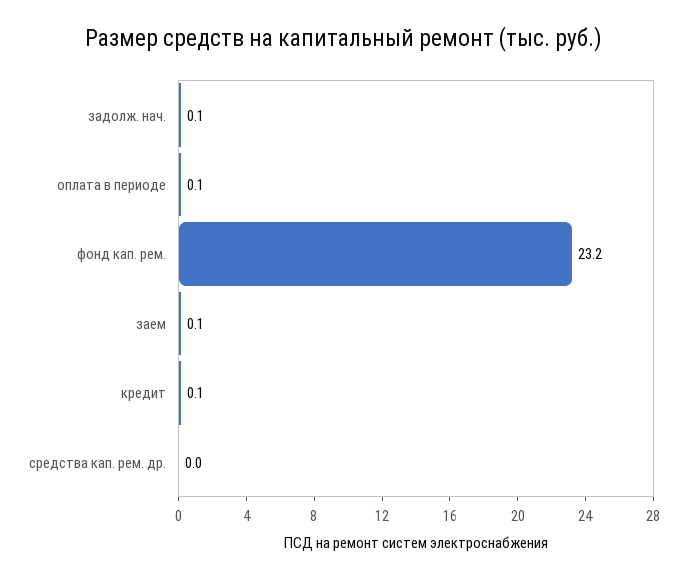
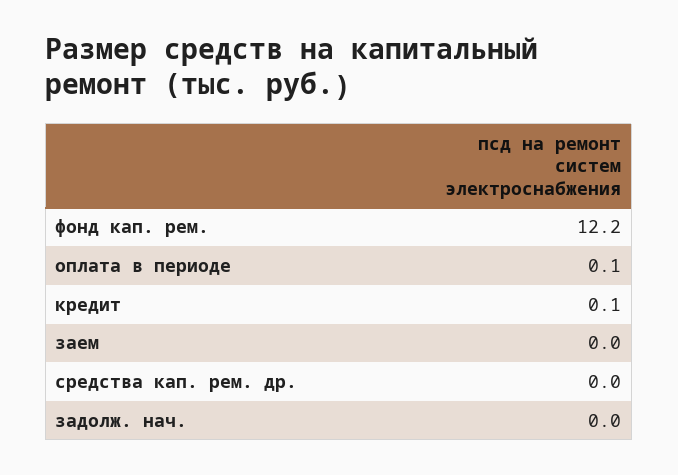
  {
-   "задолж. нач.": 0.1,
+   "задолж. нач.": 0,
    "оплата в периоде": 0.1,
-   "фонд кап. рем.": 23.2,
+   "фонд кап. рем.": 12.2,
-   "заем": 0.1,
+   "заем": 0,
    "кредит": 0.1,
    "средства кап. рем. др.": 0
  }

